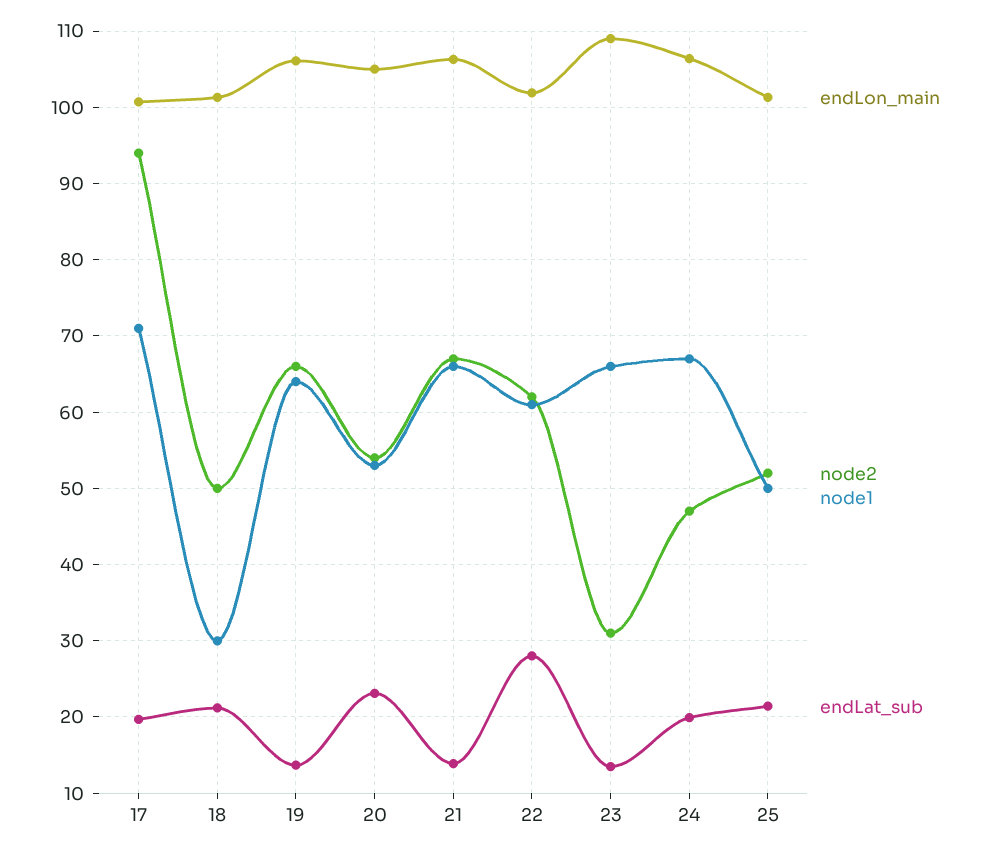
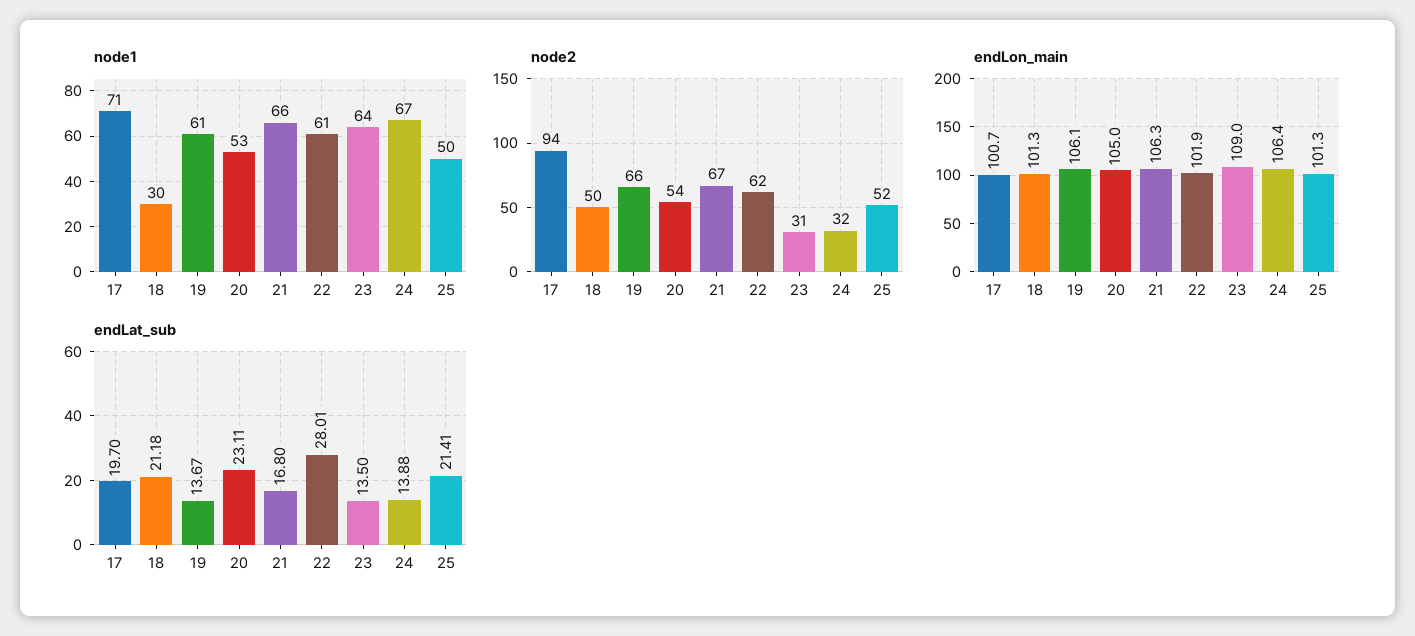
  {
    "endLon_main": {
      "17": 100.7,
      "18": 101.3,
      "19": 106.1,
      "20": 105,
      "21": 106.3,
      "22": 101.9,
      "23": 109,
      "24": 106.4,
      "25": 101.3
    },
    "node2": {
      "17": 94,
      "18": 50,
      "19": 66,
      "20": 54,
      "21": 67,
      "22": 62,
      "23": 31,
-     "24": 47,
+     "24": 32,
      "25": 52
    },
    "node1": {
      "17": 71,
      "18": 30,
-     "19": 64,
+     "19": 61,
      "20": 53,
      "21": 66,
      "22": 61,
-     "23": 66,
+     "23": 64,
      "24": 67,
      "25": 50
    },
    "endLat_sub": {
      "17": 19.7,
      "18": 21.18,
      "19": 13.67,
      "20": 23.11,
-     "21": 14,
+     "21": 16.8,
      "22": 28.01,
      "23": 13.5,
-     "24": 20,
+     "24": 13.88,
      "25": 21.41
    }
  }

